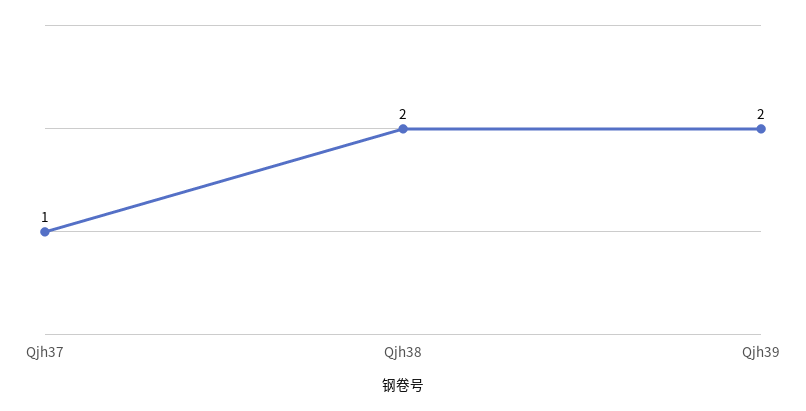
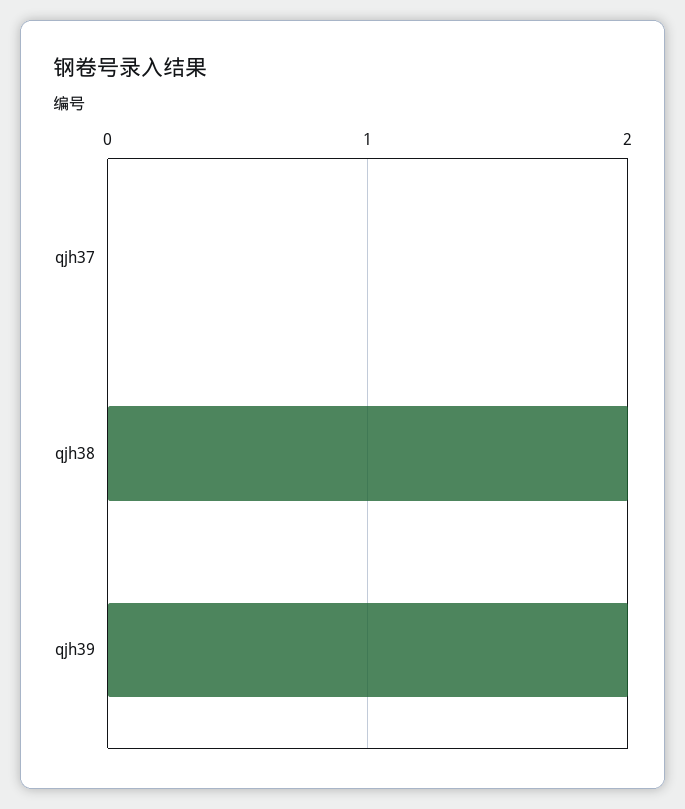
  {
-   "Qjh37": 1,
+   "Qjh37": 0,
    "Qjh38": 2,
    "Qjh39": 2
  }

